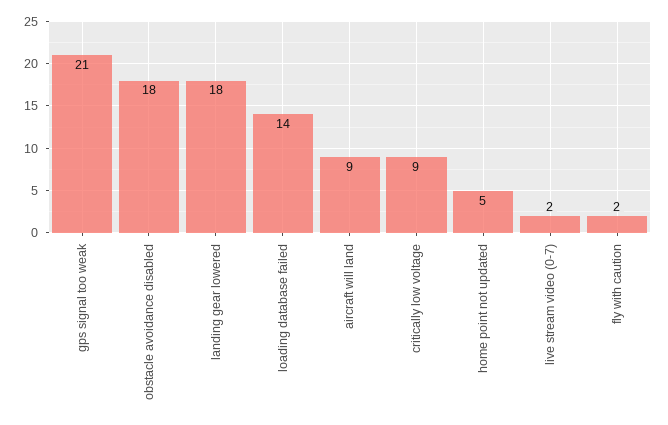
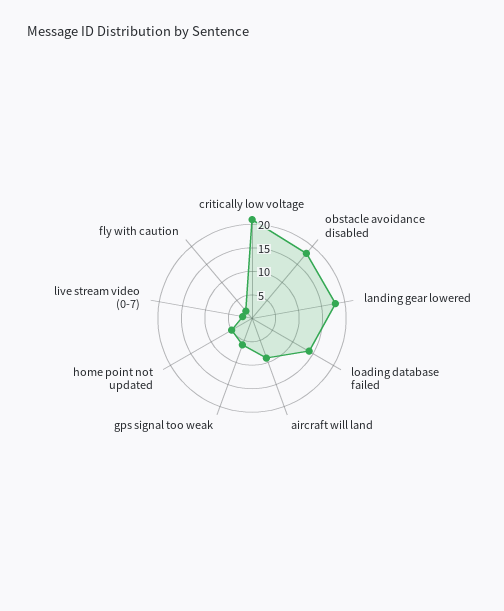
  {
-   "gps signal too weak": 21,
+   "gps signal too weak": 5,
    "obstacle avoidance disabled": 18,
    "landing gear lowered": 18,
    "loading database failed": 14,
    "aircraft will land": 9,
-   "critically low voltage": 9,
+   "critically low voltage": 20,
    "home point not updated": 5,
    "live stream video (0-7)": 2,
    "fly with caution": 2
  }

